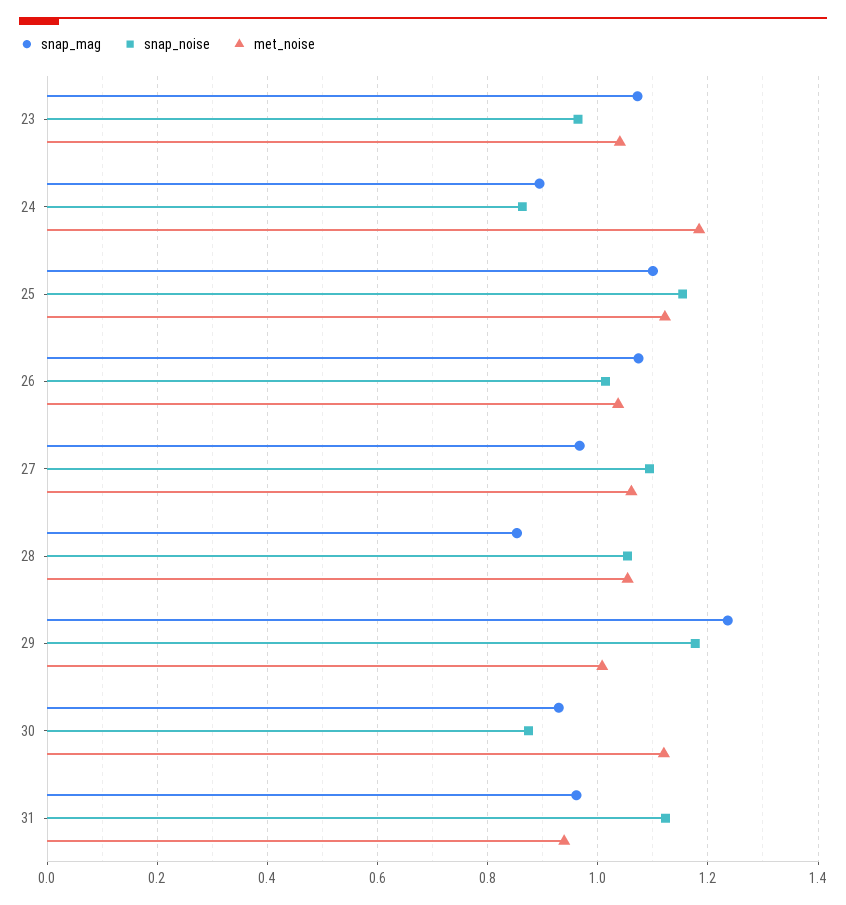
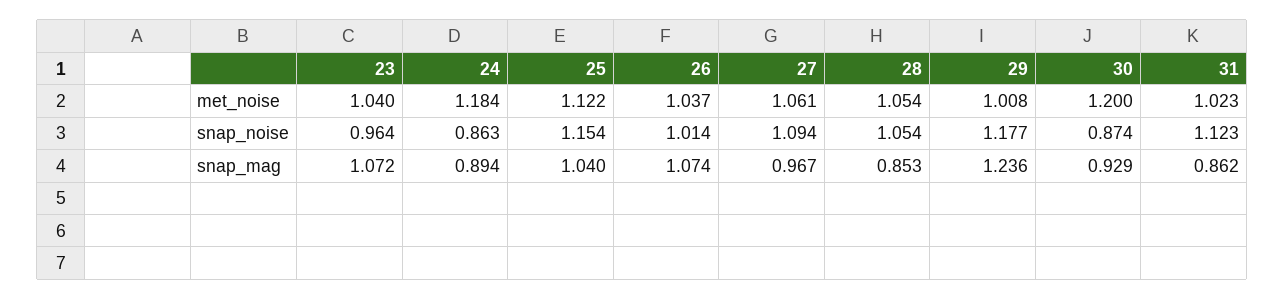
  {
    "snap_mag": {
      "23": 1.072,
      "24": 0.894,
-     "25": 1.1,
+     "25": 1.04,
      "26": 1.074,
      "27": 0.967,
      "28": 0.853,
      "29": 1.236,
      "30": 0.929,
-     "31": 0.96
+     "31": 0.862
    },
    "snap_noise": {
      "23": 0.964,
      "24": 0.863,
      "25": 1.154,
      "26": 1.014,
      "27": 1.094,
      "28": 1.054,
      "29": 1.177,
      "30": 0.874,
      "31": 1.123
    },
    "met_noise": {
      "23": 1.04,
      "24": 1.184,
      "25": 1.122,
      "26": 1.037,
      "27": 1.061,
      "28": 1.054,
      "29": 1.008,
-     "30": 1.12,
+     "30": 1.2,
-     "31": 0.94
+     "31": 1.023
    }
  }

